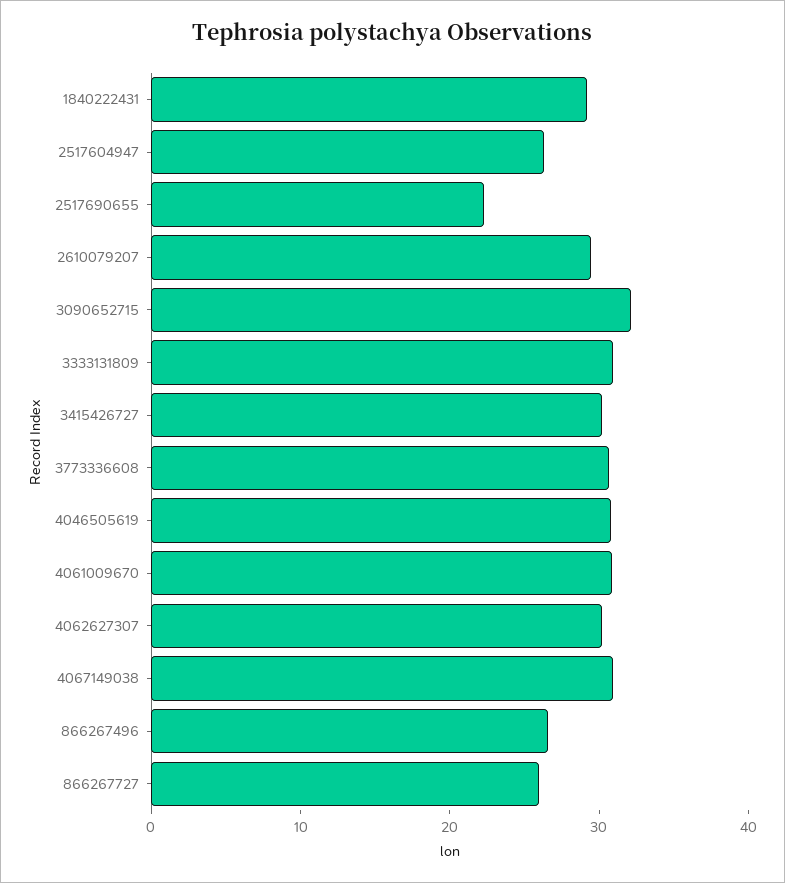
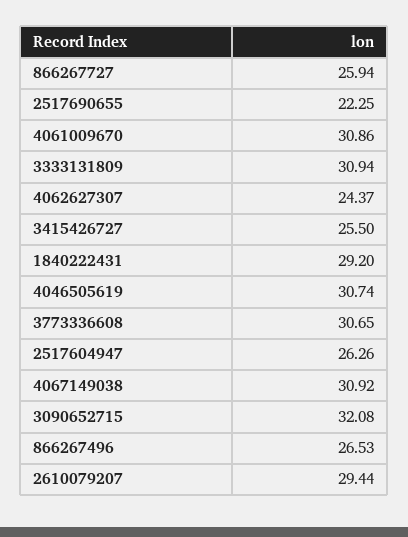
  {
    "1840222431": 29.2,
    "2517604947": 26.26,
    "2517690655": 22.25,
    "2610079207": 29.44,
    "3090652715": 32.08,
    "3333131809": 30.94,
-   "3415426727": 30,
+   "3415426727": 25.5,
    "3773336608": 30.65,
    "4046505619": 30.74,
    "4061009670": 30.86,
-   "4062627307": 30,
+   "4062627307": 24.37,
    "4067149038": 30.92,
    "866267496": 26.53,
    "866267727": 25.94
  }

